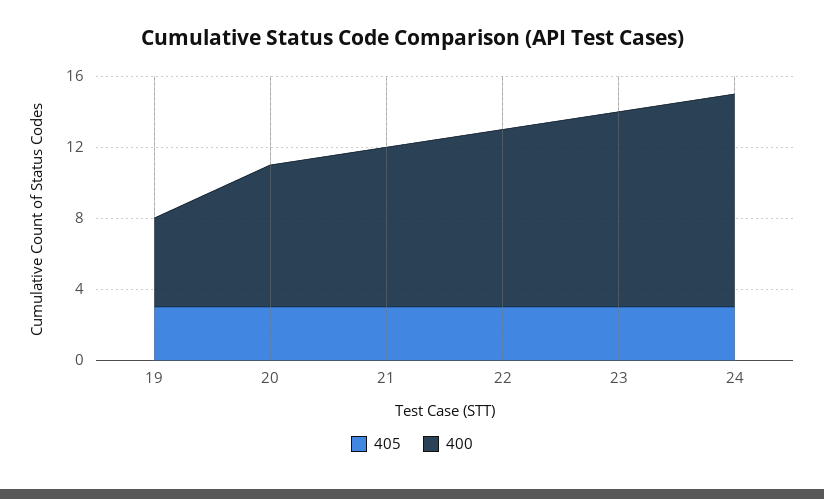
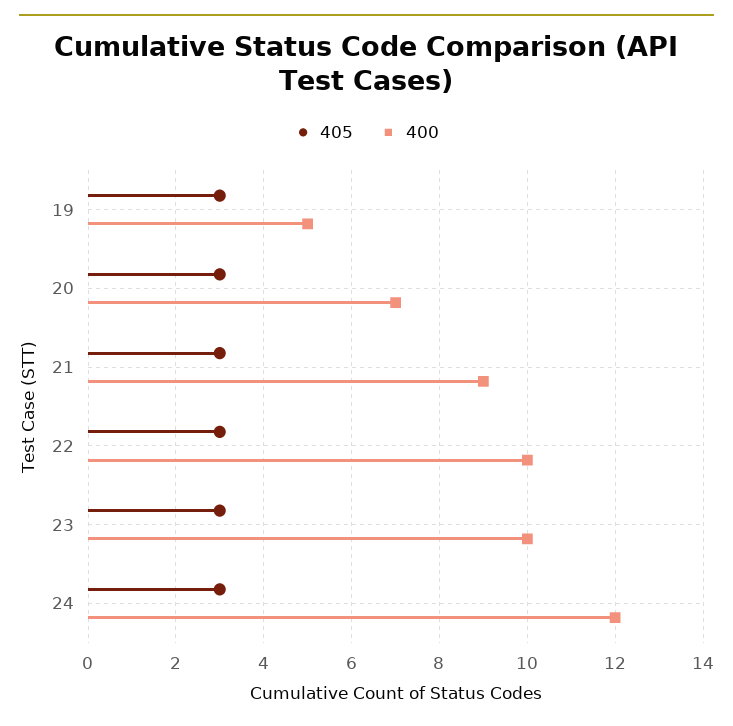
  {
    "405": {
      "19": 3,
      "20": 3,
      "21": 3,
      "22": 3,
      "23": 3,
      "24": 3
    },
    "400": {
      "19": 5,
-     "20": 8,
+     "20": 7,
      "21": 9,
      "22": 10,
-     "23": 11,
+     "23": 10,
      "24": 12
    }
  }

